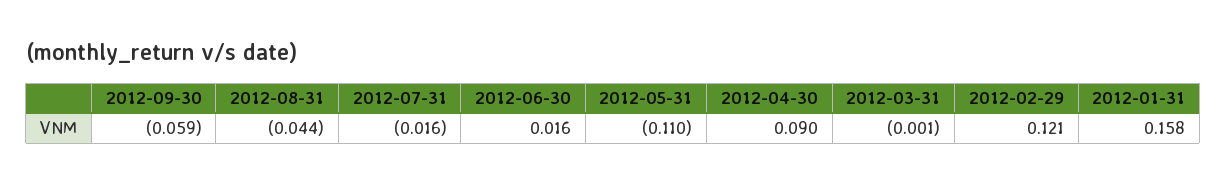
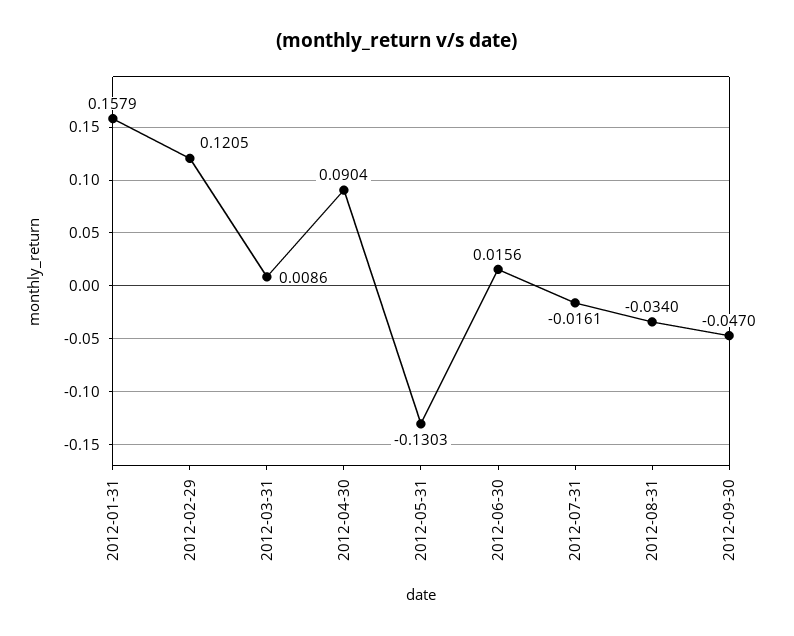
  {
-   "2012-09-30": -0.059,
+   "2012-09-30": -0.047,
-   "2012-08-31": -0.044,
+   "2012-08-31": -0.034,
    "2012-07-31": -0.0161,
    "2012-06-30": 0.0156,
-   "2012-05-31": -0.11,
+   "2012-05-31": -0.1303,
    "2012-04-30": 0.0904,
-   "2012-03-31": -0.001,
+   "2012-03-31": 0.0086,
    "2012-02-29": 0.1205,
    "2012-01-31": 0.1579
  }

